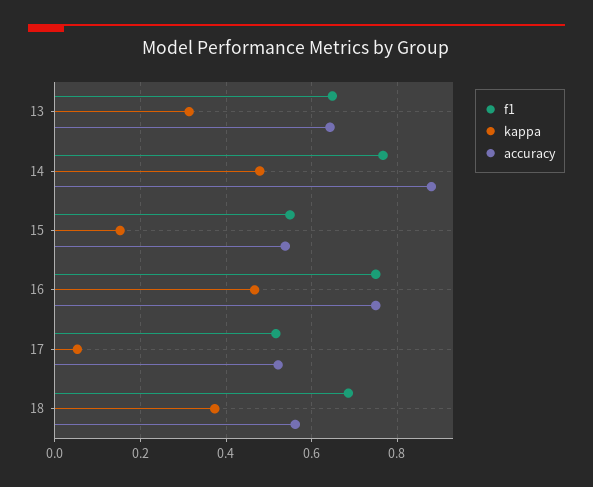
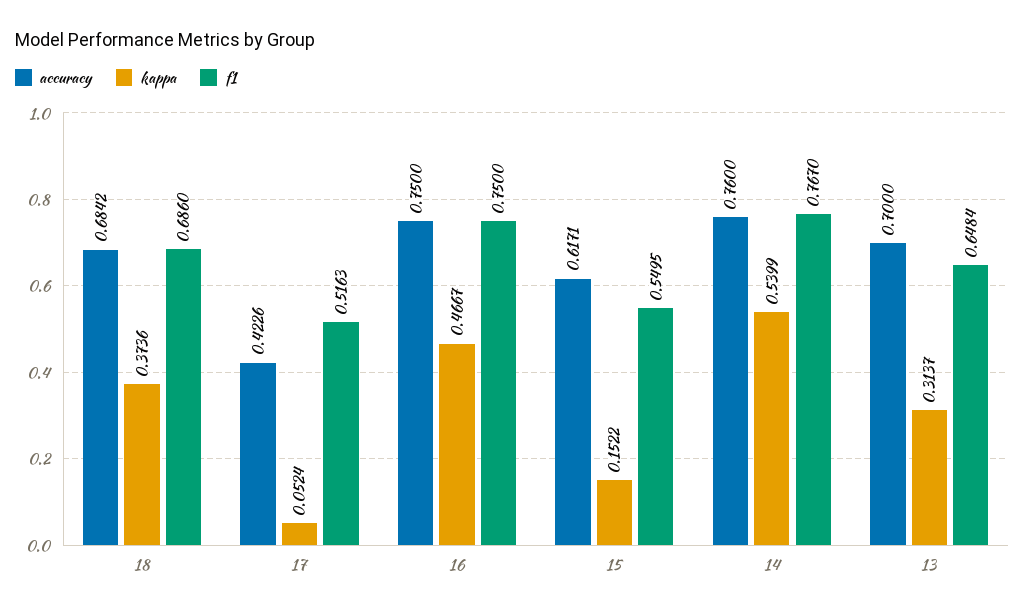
  {
    "f1": {
      "13": 0.6484,
      "14": 0.767,
      "15": 0.5495,
      "16": 0.75,
      "17": 0.5163,
      "18": 0.686
    },
    "kappa": {
      "13": 0.3137,
-     "14": 0.48,
+     "14": 0.5399,
      "15": 0.1522,
      "16": 0.4667,
      "17": 0.0524,
      "18": 0.3736
    },
    "accuracy": {
-     "13": 0.64,
+     "13": 0.7,
-     "14": 0.88,
+     "14": 0.76,
-     "15": 0.54,
+     "15": 0.6171,
      "16": 0.75,
-     "17": 0.52,
+     "17": 0.4226,
-     "18": 0.56
+     "18": 0.6842
    }
  }

